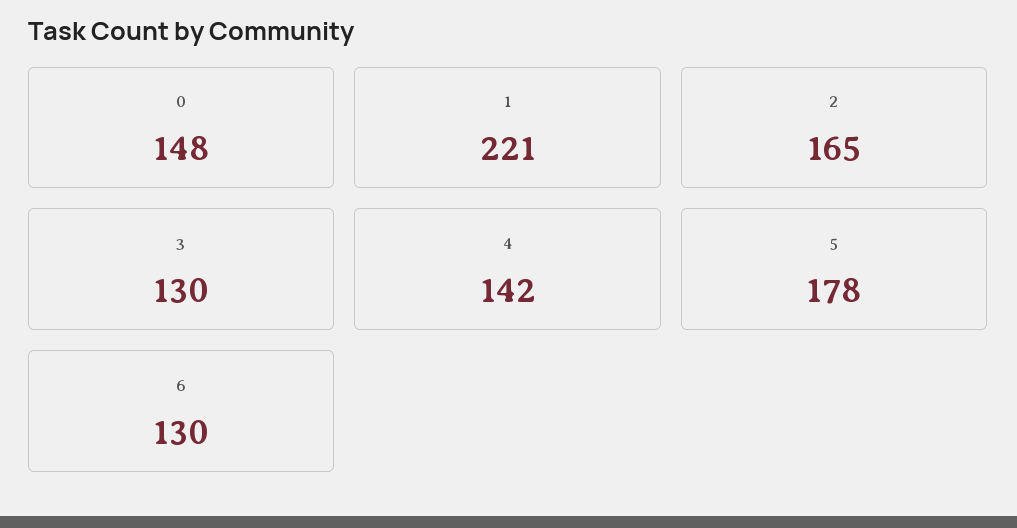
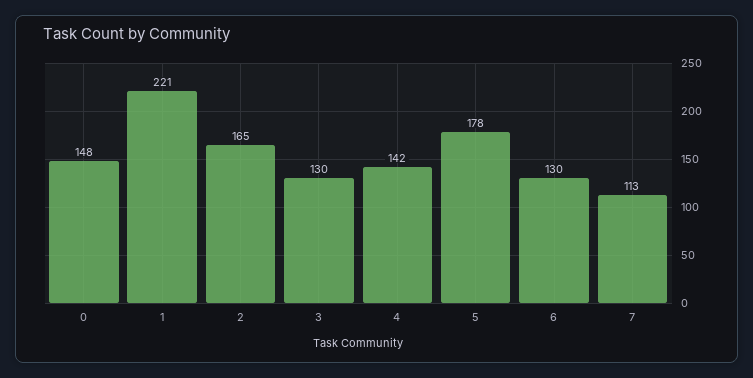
  {
    "0": 148,
    "1": 221,
    "2": 165,
    "3": 130,
    "4": 142,
    "5": 178,
-   "6": 130
+   "6": 130,
+   "7": 113
  }

